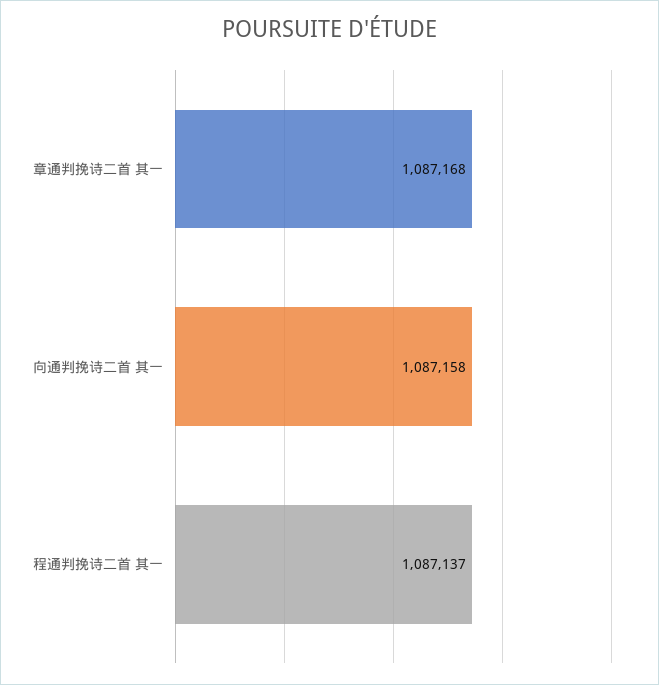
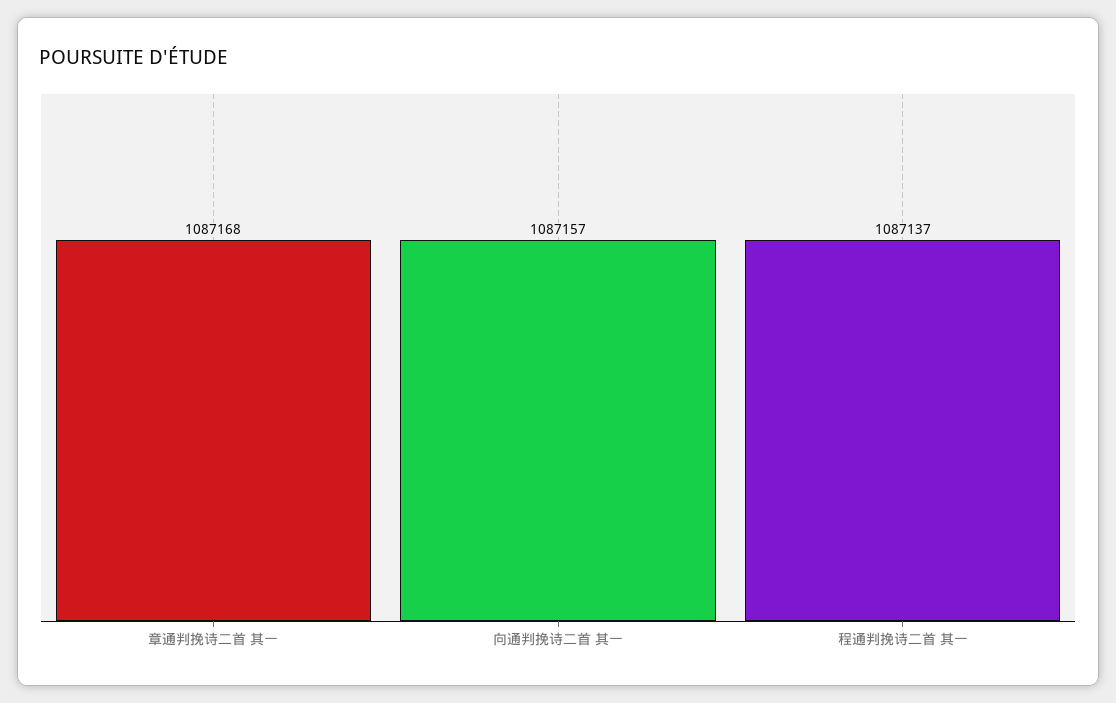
  {
    "章通判挽诗二首 其一": 1087168,
-   "向通判挽诗二首 其一": 1087158,
+   "向通判挽诗二首 其一": 1087157,
    "程通判挽诗二首 其一": 1087137
  }

